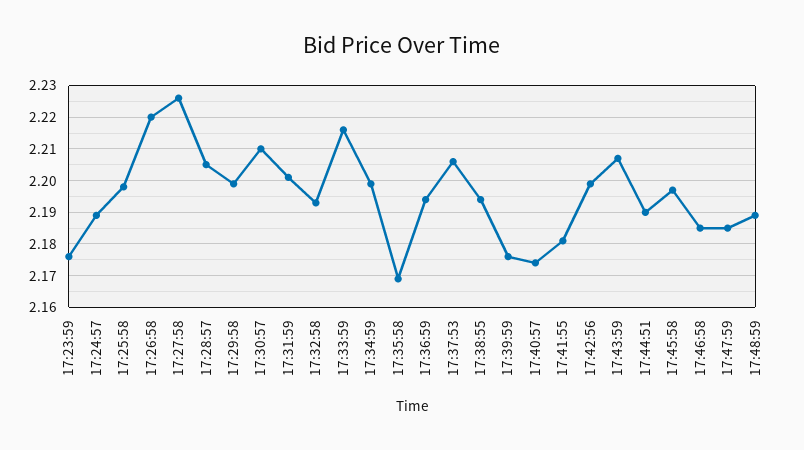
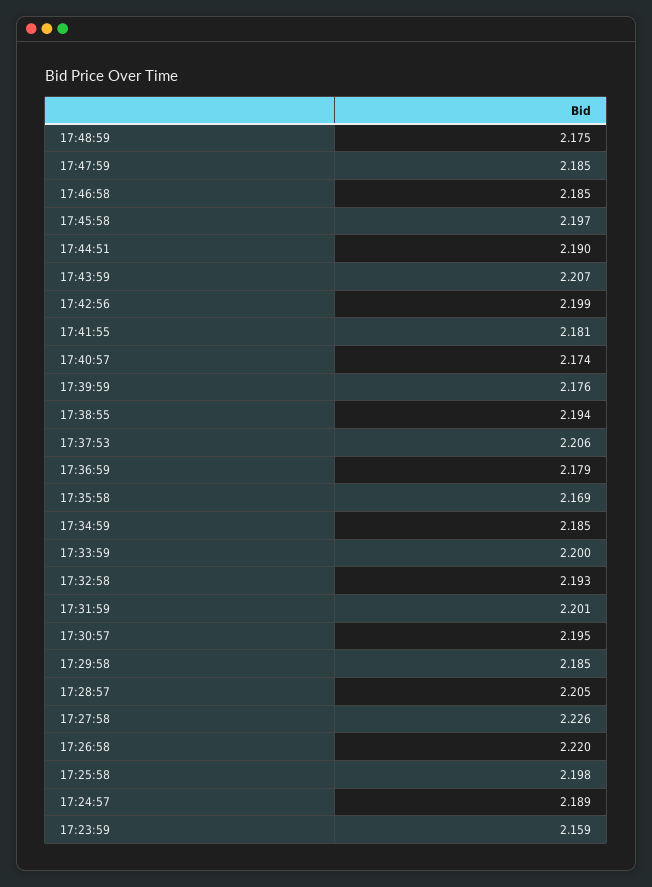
  {
-   "17:23:59": 2.175,
+   "17:23:59": 2.159,
    "17:24:57": 2.189,
    "17:25:58": 2.198,
    "17:26:58": 2.22,
    "17:27:58": 2.226,
    "17:28:57": 2.205,
-   "17:29:58": 2.2,
+   "17:29:58": 2.185,
-   "17:30:57": 2.21,
+   "17:30:57": 2.195,
    "17:31:59": 2.201,
    "17:32:58": 2.193,
-   "17:33:59": 2.215,
+   "17:33:59": 2.2,
-   "17:34:59": 2.2,
+   "17:34:59": 2.185,
    "17:35:58": 2.169,
-   "17:36:59": 2.195,
+   "17:36:59": 2.179,
    "17:37:53": 2.206,
    "17:38:55": 2.194,
    "17:39:59": 2.176,
    "17:40:57": 2.174,
    "17:41:55": 2.181,
    "17:42:56": 2.199,
    "17:43:59": 2.207,
    "17:44:51": 2.19,
    "17:45:58": 2.197,
    "17:46:58": 2.185,
    "17:47:59": 2.185,
-   "17:48:59": 2.19
+   "17:48:59": 2.175
  }

